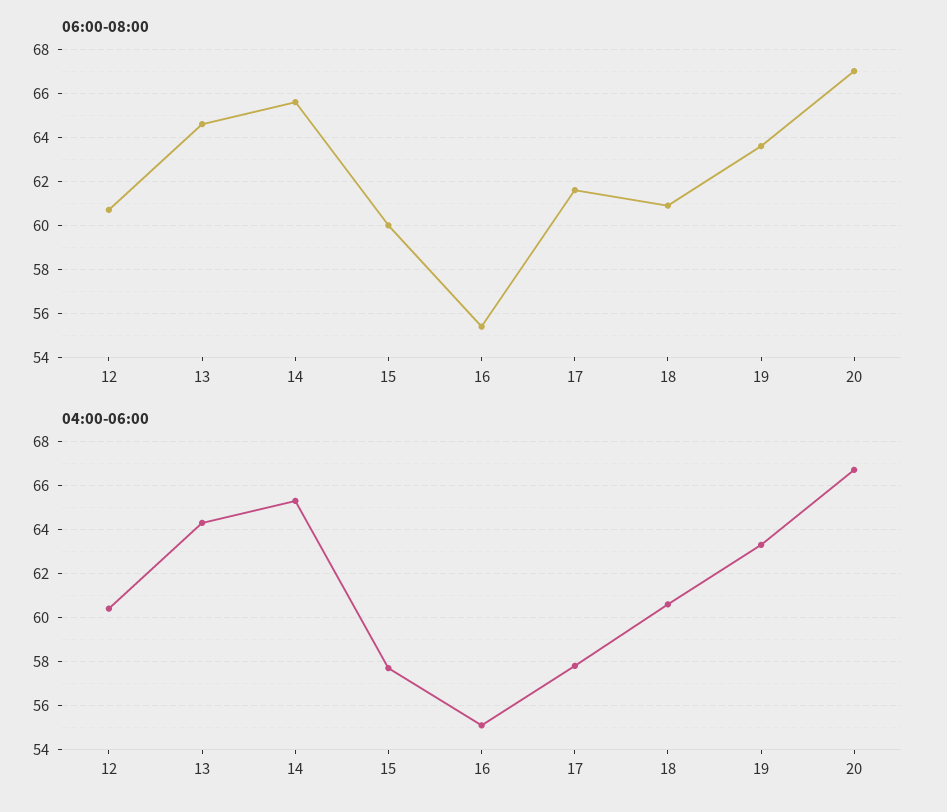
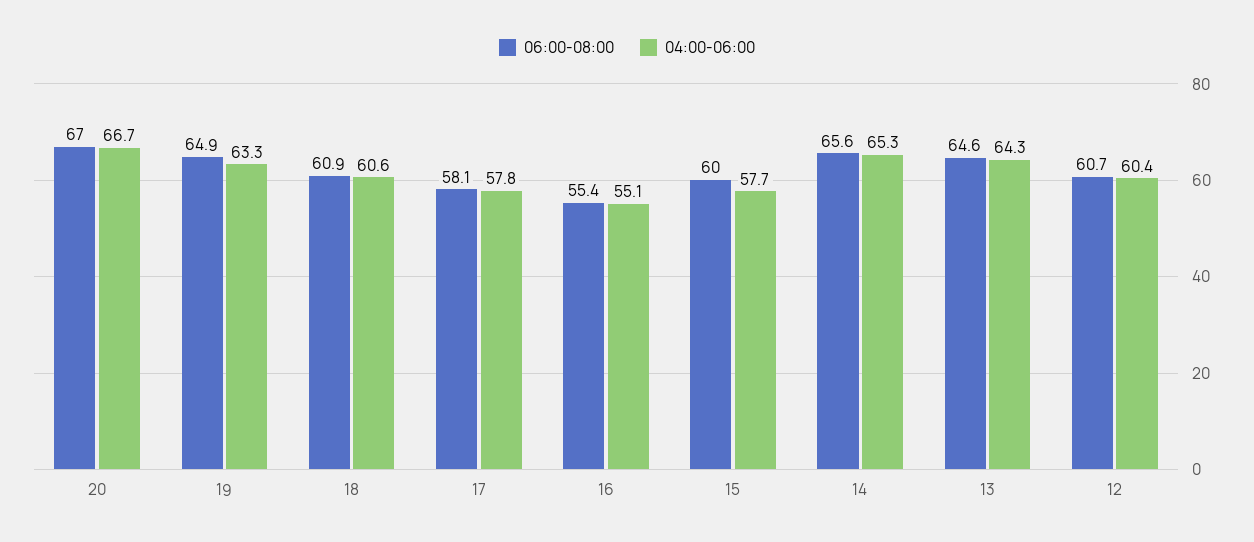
  {
    "06:00-08:00": {
      "12": 60.7,
      "13": 64.6,
      "14": 65.6,
      "15": 60,
      "16": 55.4,
-     "17": 61.5,
+     "17": 58.1,
      "18": 60.9,
-     "19": 63.5,
+     "19": 64.9,
      "20": 67
    },
    "04:00-06:00": {
      "12": 60.4,
      "13": 64.3,
      "14": 65.3,
      "15": 57.7,
      "16": 55.1,
      "17": 57.8,
      "18": 60.6,
      "19": 63.3,
      "20": 66.7
    }
  }

